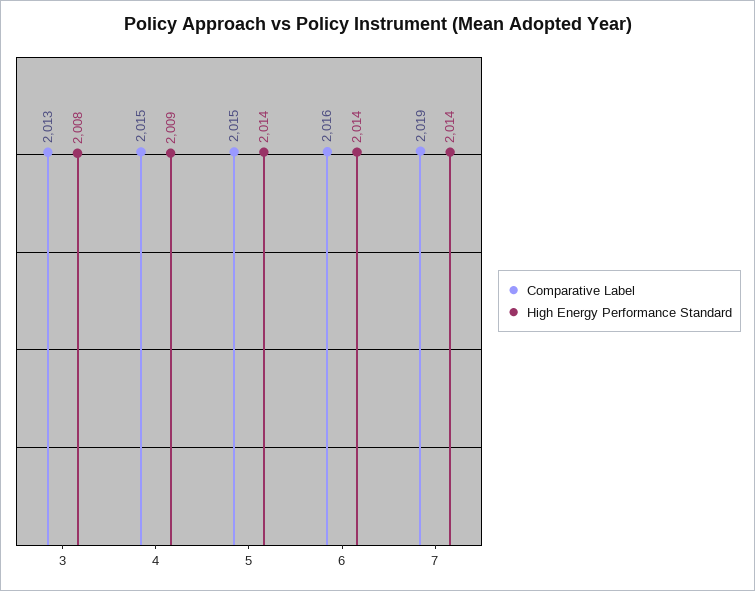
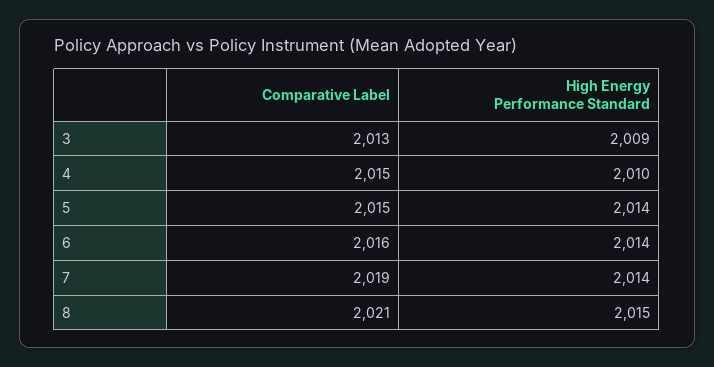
  {
    "Comparative Label": {
      "3": 2013,
      "4": 2015,
      "5": 2015,
      "6": 2016,
-     "7": 2019
+     "7": 2019,
+     "8": 2021
    },
    "High Energy Performance Standard": {
-     "3": 2008,
+     "3": 2009,
-     "4": 2009,
+     "4": 2010,
      "5": 2014,
      "6": 2014,
-     "7": 2014
+     "7": 2014,
+     "8": 2015
    }
  }

